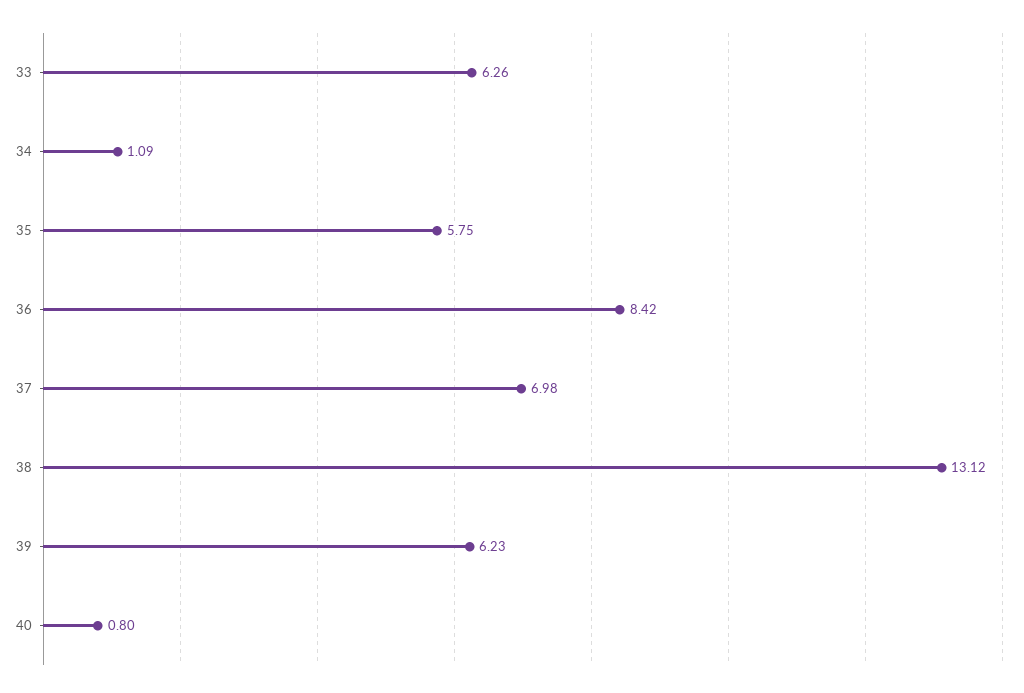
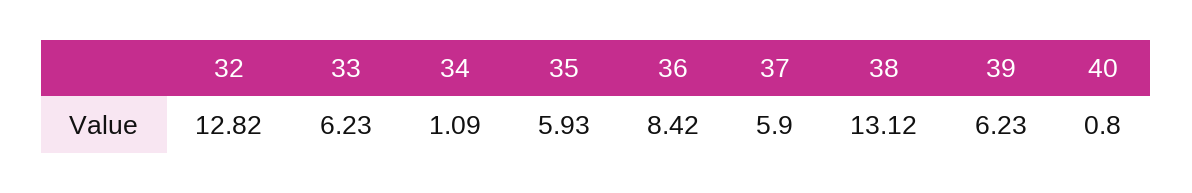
  {
-   "33": 6.26,
+   "33": 6.23,
    "34": 1.09,
-   "35": 5.75,
+   "35": 5.93,
    "36": 8.42,
-   "37": 6.98,
+   "37": 5.9,
    "38": 13.12,
    "39": 6.23,
-   "40": 0.8
+   "40": 0.8,
+   "32": 12.82
  }

